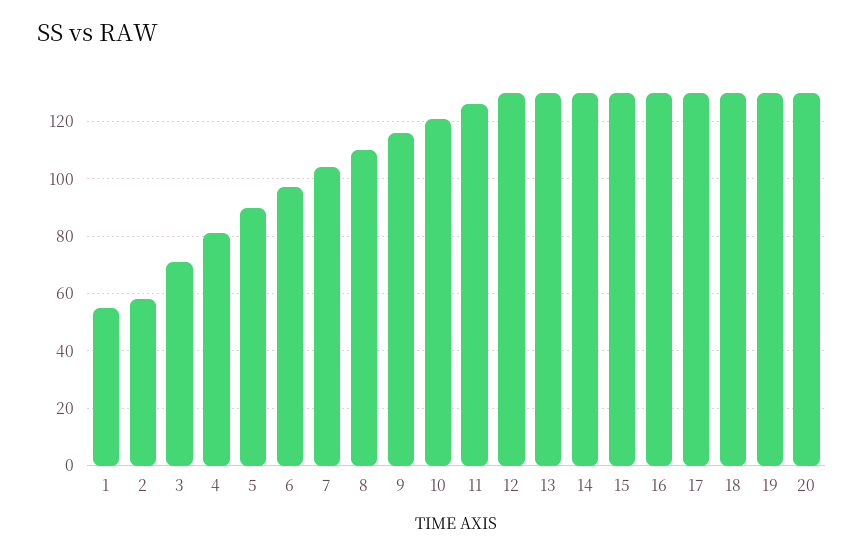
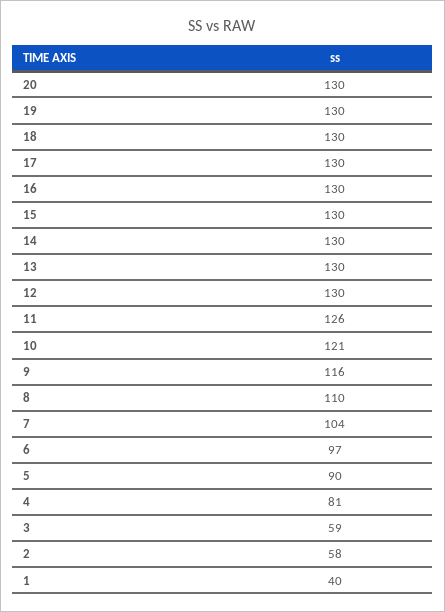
  {
-   "1": 55,
+   "1": 40,
    "2": 58,
-   "3": 70,
+   "3": 59,
    "4": 81,
    "5": 90,
    "6": 97,
    "7": 104,
    "8": 110,
    "9": 116,
    "10": 121,
    "11": 126,
    "12": 130,
    "13": 130,
    "14": 130,
    "15": 130,
    "16": 130,
    "17": 130,
    "18": 130,
    "19": 130,
    "20": 130
  }

